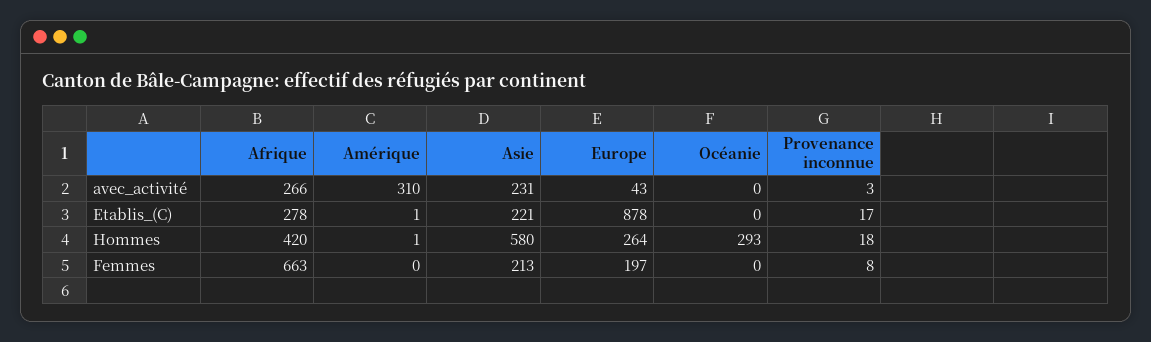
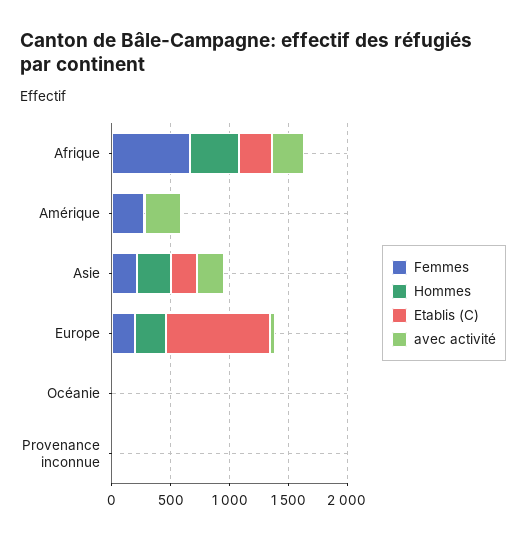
  {
    "avec_activité": {
      "Afrique": 266,
      "Amérique": 310,
      "Asie": 231,
      "Europe": 43,
      "Océanie": 0,
      "Provenance inconnue": 3
    },
    "Etablis_(C)": {
      "Afrique": 278,
      "Amérique": 1,
      "Asie": 221,
      "Europe": 878,
      "Océanie": 0,
      "Provenance inconnue": 17
    },
    "Hommes": {
      "Afrique": 420,
      "Amérique": 1,
-     "Asie": 580,
+     "Asie": 300,
      "Europe": 264,
-     "Océanie": 293,
+     "Océanie": 0,
      "Provenance inconnue": 18
    },
    "Femmes": {
      "Afrique": 663,
-     "Amérique": 0,
+     "Amérique": 300,
      "Asie": 213,
      "Europe": 197,
      "Océanie": 0,
      "Provenance inconnue": 8
    }
  }

